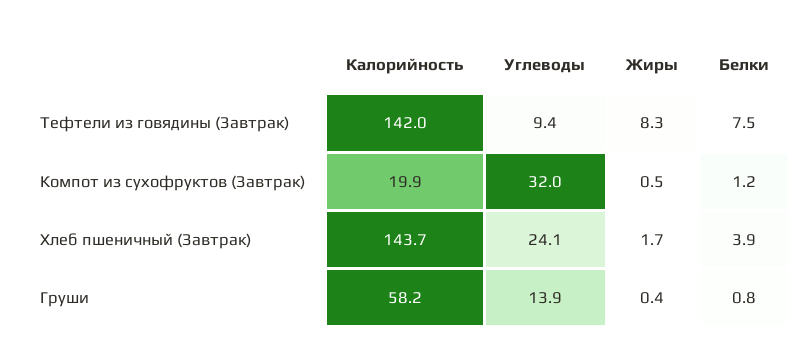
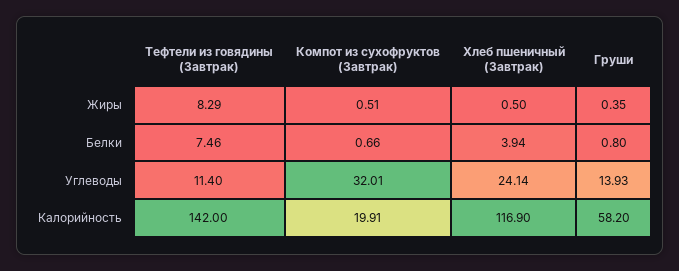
  {
    "Калорийность": {
      "Тефтели из говядины (Завтрак)": 142,
      "Компот из сухофруктов (Завтрак)": 19.91,
-     "Хлеб пшеничный (Завтрак)": 143.7,
+     "Хлеб пшеничный (Завтрак)": 116.9,
      "Груши": 58.2
    },
    "Углеводы": {
-     "Тефтели из говядины (Завтрак)": 9.4,
+     "Тефтели из говядины (Завтрак)": 11.4,
      "Компот из сухофруктов (Завтрак)": 32.01,
      "Хлеб пшеничный (Завтрак)": 24.14,
      "Груши": 13.93
    },
    "Жиры": {
      "Тефтели из говядины (Завтрак)": 8.29,
      "Компот из сухофруктов (Завтрак)": 0.51,
-     "Хлеб пшеничный (Завтрак)": 1.7,
+     "Хлеб пшеничный (Завтрак)": 0.5,
      "Груши": 0.35
    },
    "Белки": {
      "Тефтели из говядины (Завтрак)": 7.46,
-     "Компот из сухофруктов (Завтрак)": 1.2,
+     "Компот из сухофруктов (Завтрак)": 0.66,
      "Хлеб пшеничный (Завтрак)": 3.94,
      "Груши": 0.8
    }
  }

